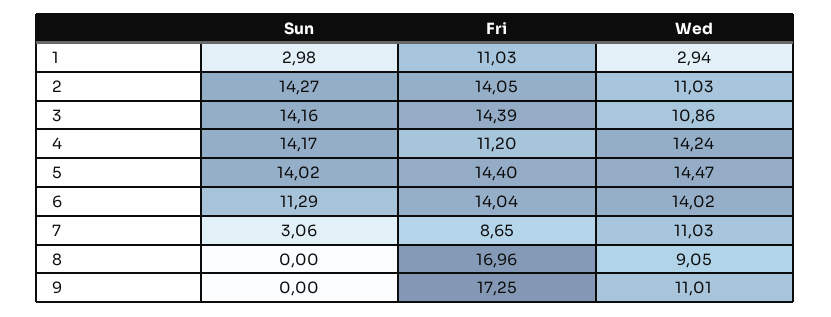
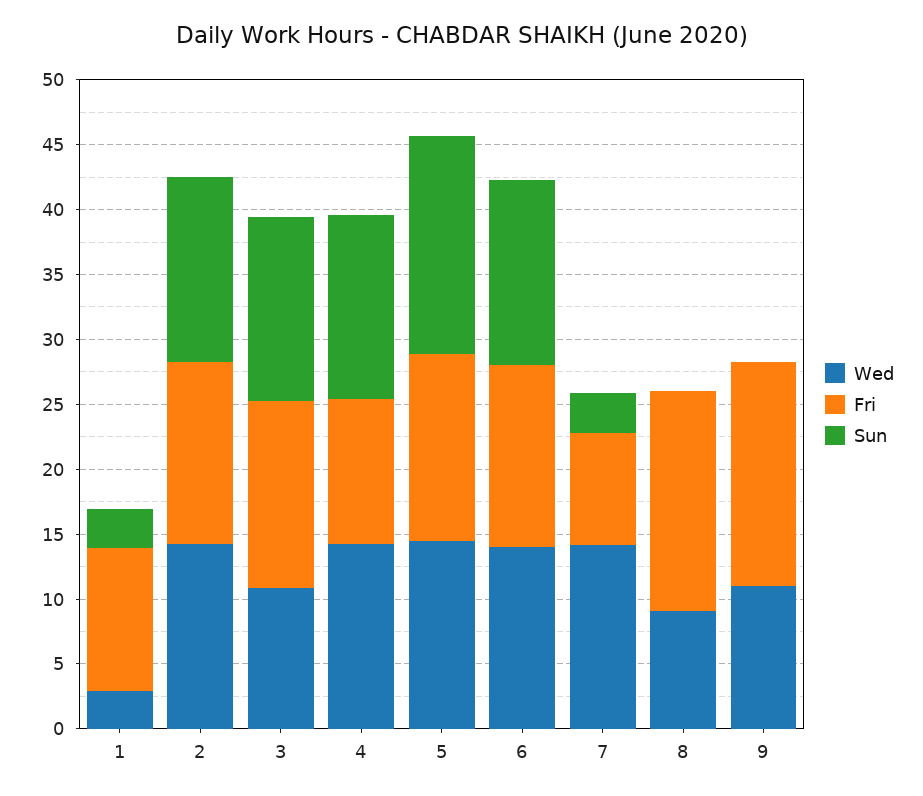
  {
    "Sun": {
      "1": 2.98,
      "2": 14.27,
      "3": 14.16,
      "4": 14.17,
-     "5": 14.02,
+     "5": 17,
-     "6": 11.29,
+     "6": 14,
      "7": 3.06,
      "8": 0,
      "9": 0
    },
    "Fri": {
      "1": 11.03,
      "2": 14.05,
      "3": 14.39,
      "4": 11.2,
      "5": 14.4,
      "6": 14.04,
      "7": 8.65,
      "8": 16.96,
      "9": 17.25
    },
    "Wed": {
      "1": 2.94,
-     "2": 11.03,
+     "2": 14,
      "3": 10.86,
      "4": 14.24,
      "5": 14.47,
      "6": 14.02,
-     "7": 11.03,
+     "7": 14,
      "8": 9.05,
      "9": 11.01
    }
  }

